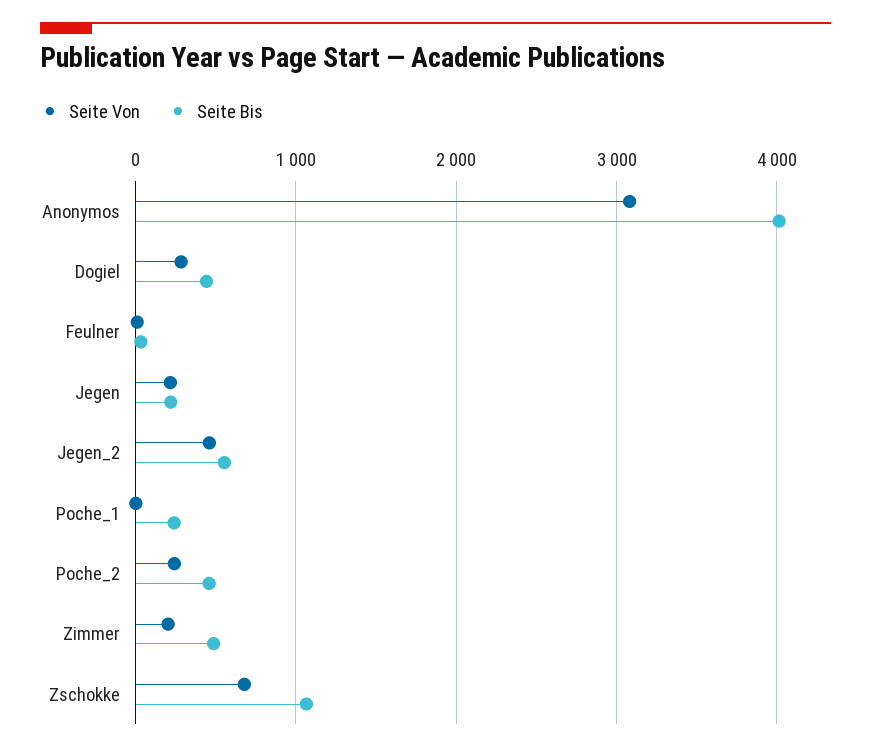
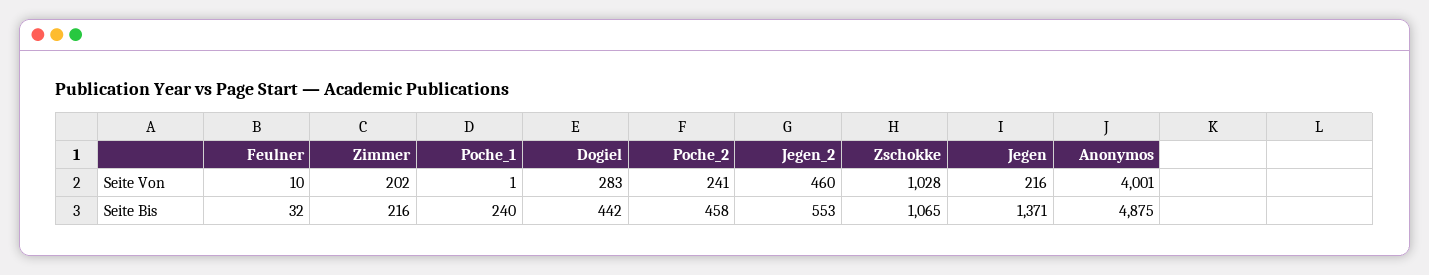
  {
    "Seite Von": {
-     "Anonymos": 3100,
+     "Anonymos": 4001,
      "Dogiel": 283,
      "Feulner": 10,
      "Jegen": 216,
      "Jegen_2": 460,
      "Poche_1": 1,
      "Poche_2": 241,
      "Zimmer": 202,
-     "Zschokke": 700
+     "Zschokke": 1028
    },
    "Seite Bis": {
-     "Anonymos": 4000,
+     "Anonymos": 4875,
      "Dogiel": 442,
      "Feulner": 32,
-     "Jegen": 200,
+     "Jegen": 1371,
      "Jegen_2": 553,
      "Poche_1": 240,
      "Poche_2": 458,
-     "Zimmer": 500,
+     "Zimmer": 216,
      "Zschokke": 1065
    }
  }

